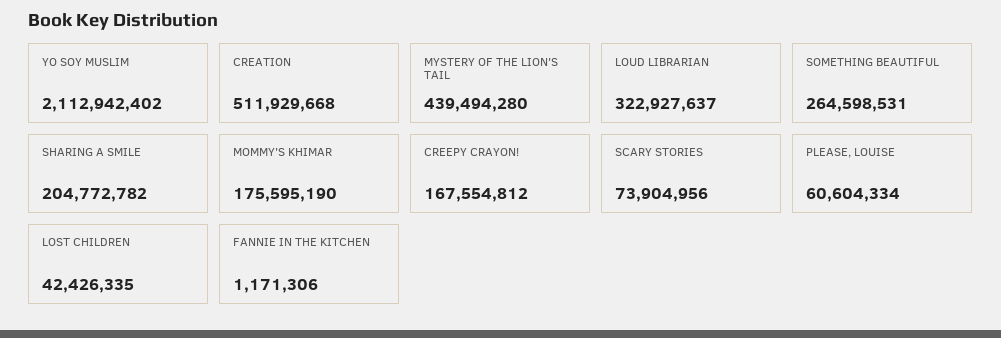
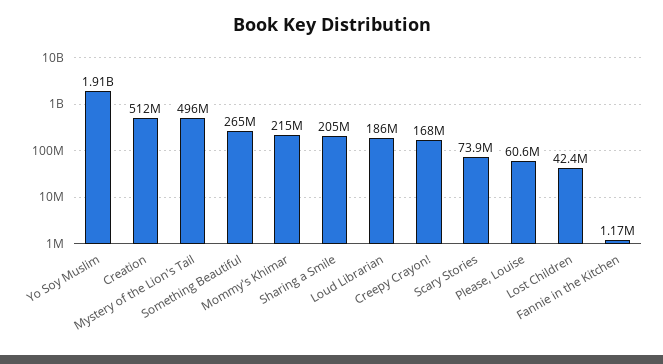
  {
-   "YO SOY MUSLIM": 2112942402,
+   "YO SOY MUSLIM": 1910000000,
    "CREATION": 511929668,
-   "MYSTERY OF THE LION'S TAIL": 439494280,
+   "MYSTERY OF THE LION'S TAIL": 496000000,
-   "LOUD LIBRARIAN": 322927637,
+   "LOUD LIBRARIAN": 186000000,
    "SOMETHING BEAUTIFUL": 264598531,
    "SHARING A SMILE": 204772782,
-   "MOMMY'S KHIMAR": 175595190,
+   "MOMMY'S KHIMAR": 215000000,
    "CREEPY CRAYON!": 167554812,
    "SCARY STORIES": 73904956,
    "PLEASE, LOUISE": 60604334,
    "LOST CHILDREN": 42426335,
    "FANNIE IN THE KITCHEN": 1171306
  }

